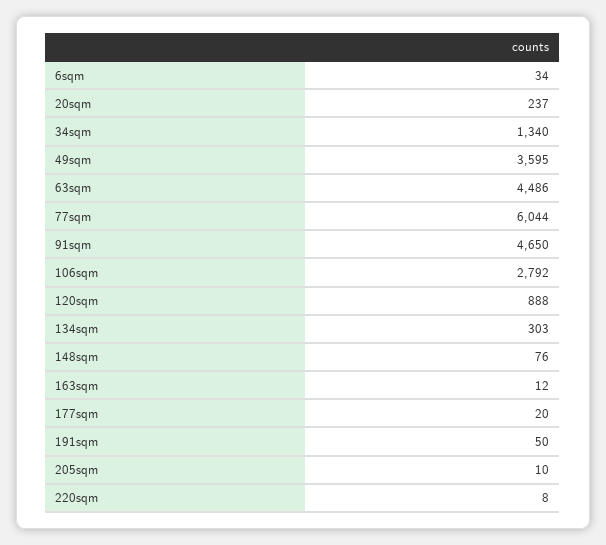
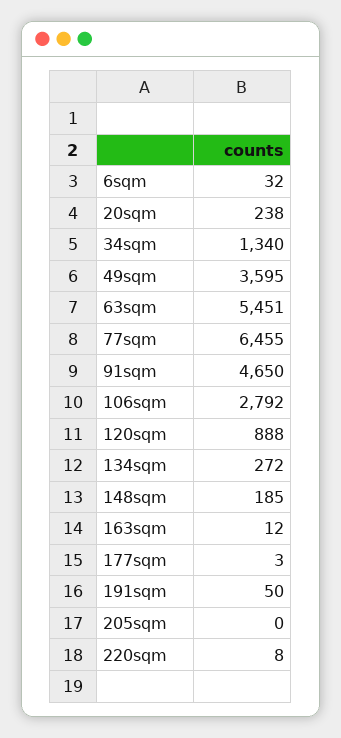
  {
-   "6sqm": 34,
+   "6sqm": 32,
-   "20sqm": 237,
+   "20sqm": 238,
    "34sqm": 1340,
    "49sqm": 3595,
-   "63sqm": 4486,
+   "63sqm": 5451,
-   "77sqm": 6044,
+   "77sqm": 6455,
    "91sqm": 4650,
    "106sqm": 2792,
    "120sqm": 888,
-   "134sqm": 303,
+   "134sqm": 272,
-   "148sqm": 76,
+   "148sqm": 185,
    "163sqm": 12,
-   "177sqm": 20,
+   "177sqm": 3,
    "191sqm": 50,
-   "205sqm": 10,
+   "205sqm": 0,
    "220sqm": 8
  }

